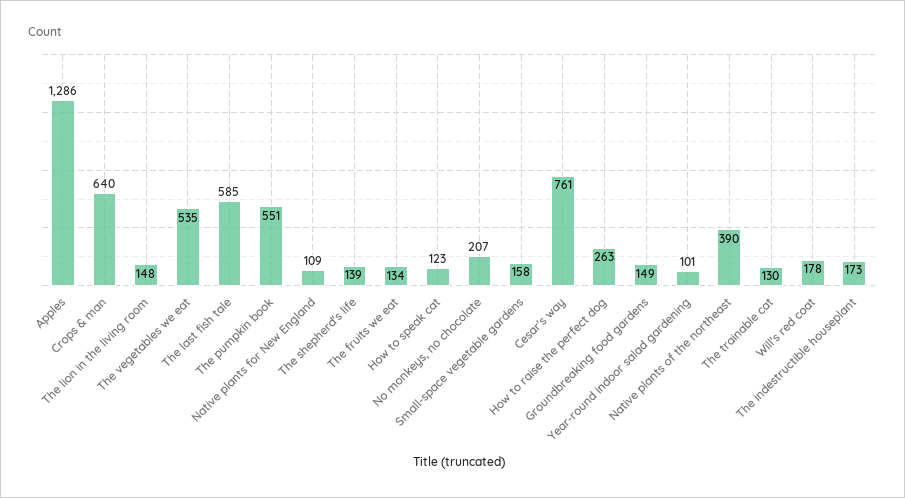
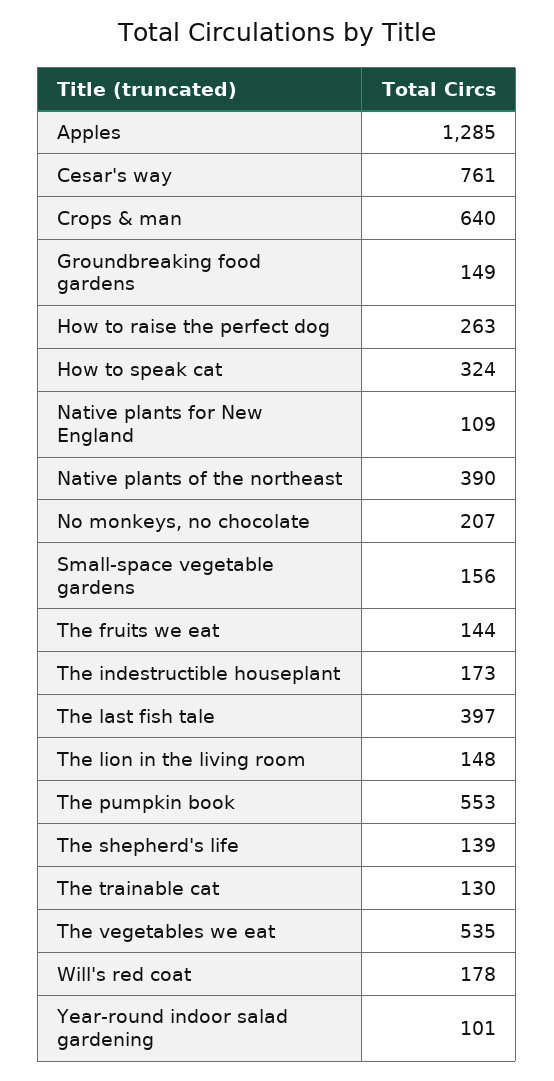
  {
-   "Apples": 1286,
+   "Apples": 1285,
    "Crops & man": 640,
    "The lion in the living room": 148,
    "The vegetables we eat": 535,
-   "The last fish tale": 585,
+   "The last fish tale": 397,
-   "The pumpkin book": 551,
+   "The pumpkin book": 553,
    "Native plants for New England": 109,
    "The shepherd's life": 139,
-   "The fruits we eat": 134,
+   "The fruits we eat": 144,
-   "How to speak cat": 123,
+   "How to speak cat": 324,
    "No monkeys, no chocolate": 207,
-   "Small-space vegetable gardens": 158,
+   "Small-space vegetable gardens": 156,
    "Cesar's way": 761,
    "How to raise the perfect dog": 263,
    "Groundbreaking food gardens": 149,
    "Year-round indoor salad gardening": 101,
    "Native plants of the northeast": 390,
    "The trainable cat": 130,
    "Will's red coat": 178,
    "The indestructible houseplant": 173
  }

